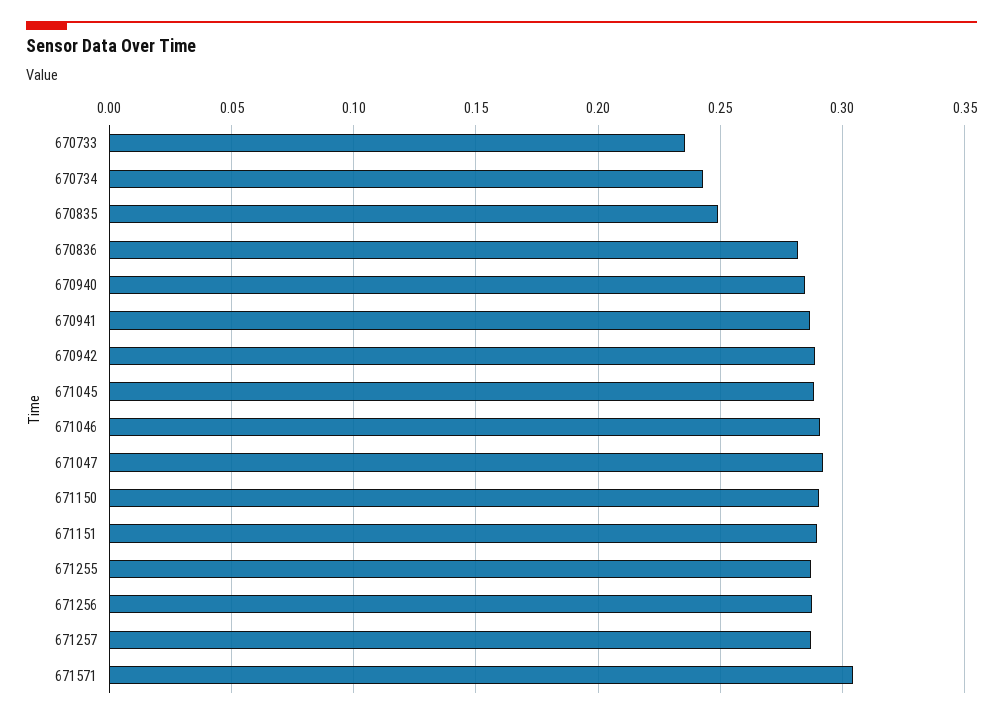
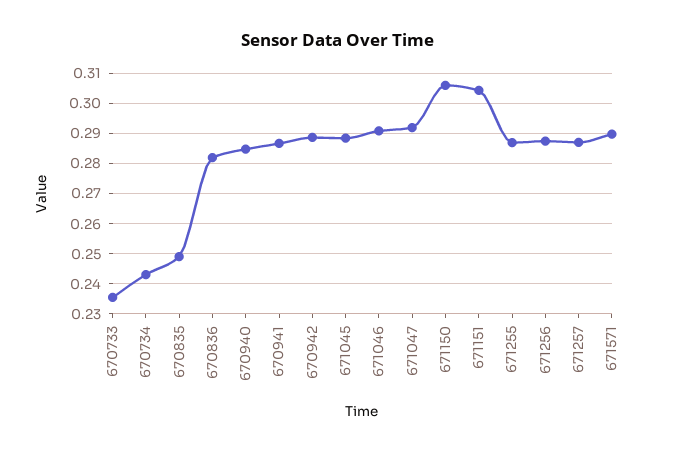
  {
    "670733": 0.236,
    "670734": 0.244,
    "670835": 0.25,
    "670836": 0.282,
    "670940": 0.284,
    "670941": 0.286,
    "670942": 0.288,
    "671045": 0.288,
    "671046": 0.29,
    "671047": 0.292,
-   "671150": 0.29,
+   "671150": 0.306,
-   "671151": 0.29,
+   "671151": 0.304,
    "671255": 0.288,
    "671256": 0.288,
    "671257": 0.288,
-   "671571": 0.305
+   "671571": 0.29
  }

